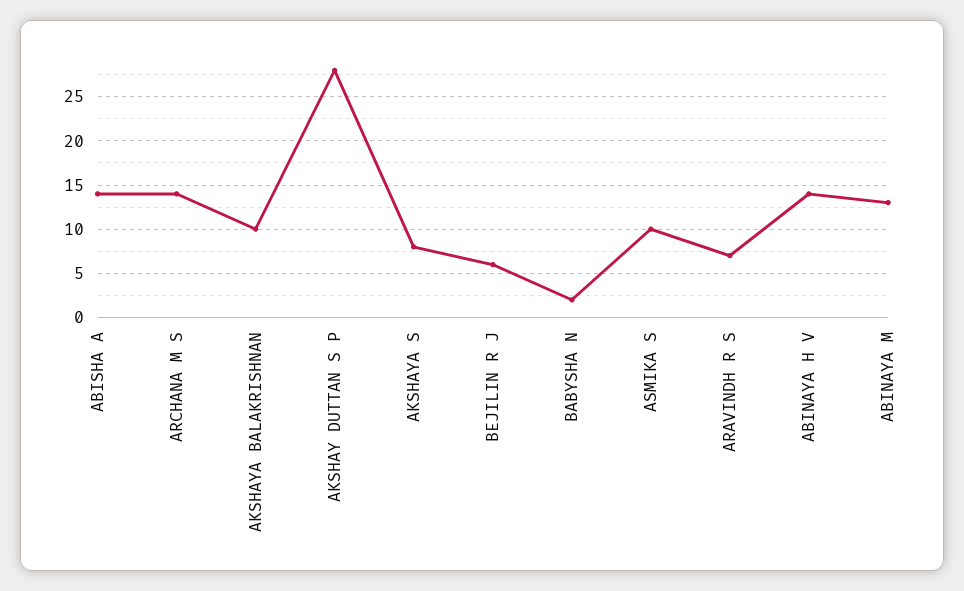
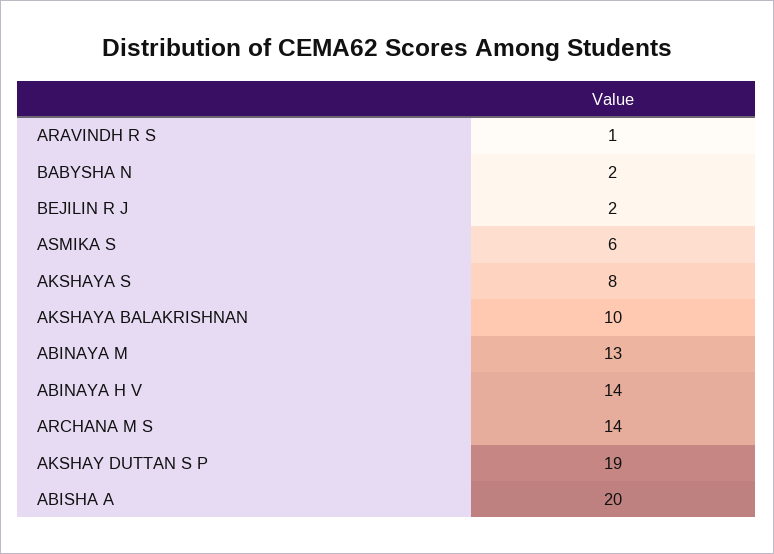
  {
-   "ABISHA A": 14,
+   "ABISHA A": 20,
    "ARCHANA M S": 14,
    "AKSHAYA BALAKRISHNAN": 10,
-   "AKSHAY DUTTAN S P": 28,
+   "AKSHAY DUTTAN S P": 19,
    "AKSHAYA S": 8,
-   "BEJILIN R J": 6,
+   "BEJILIN R J": 2,
    "BABYSHA N": 2,
-   "ASMIKA S": 10,
+   "ASMIKA S": 6,
-   "ARAVINDH R S": 7,
+   "ARAVINDH R S": 1,
    "ABINAYA H V": 14,
    "ABINAYA M": 13
  }

